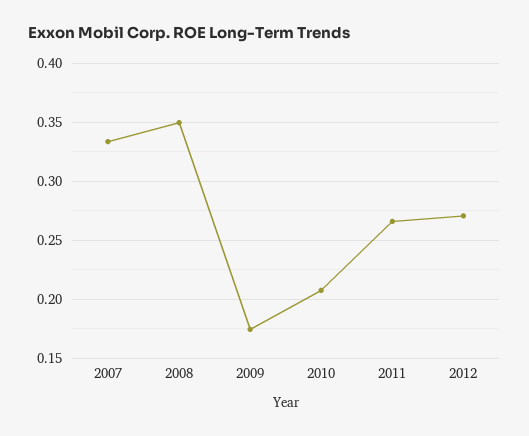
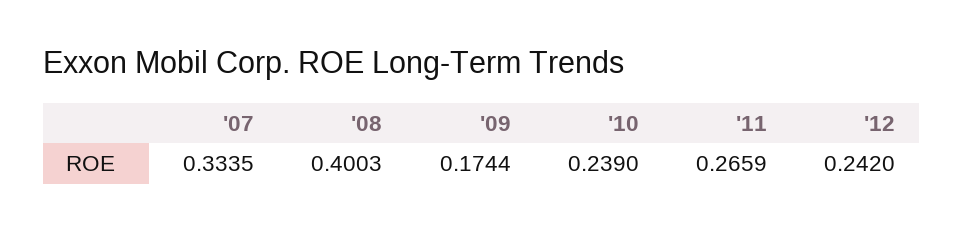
  {
    "2007": 0.3335,
-   "2008": 0.35,
+   "2008": 0.4003,
    "2009": 0.1744,
-   "2010": 0.21,
+   "2010": 0.239,
    "2011": 0.2659,
-   "2012": 0.27
+   "2012": 0.242
  }

